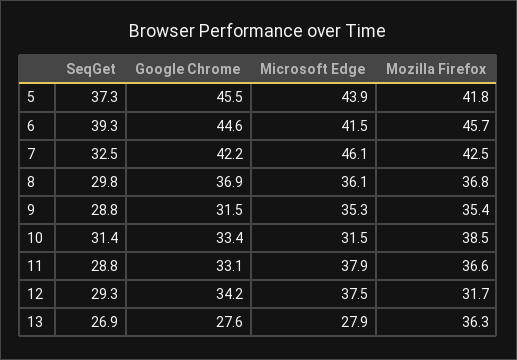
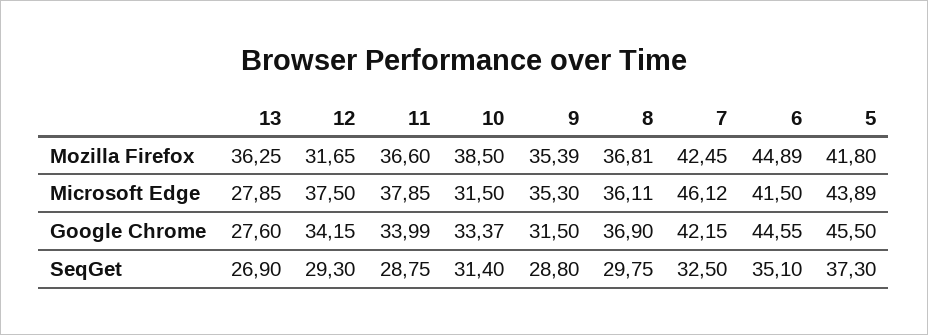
  {
    "SeqGet": {
      "5": 37.3,
-     "6": 39.3,
+     "6": 35.1,
      "7": 32.5,
      "8": 29.75,
      "9": 28.8,
      "10": 31.4,
      "11": 28.75,
      "12": 29.3,
      "13": 26.9
    },
    "Google Chrome": {
      "5": 45.5,
      "6": 44.55,
      "7": 42.15,
      "8": 36.9,
      "9": 31.5,
      "10": 33.37,
-     "11": 33.1,
+     "11": 33.99,
      "12": 34.15,
      "13": 27.6
    },
    "Microsoft Edge": {
      "5": 43.89,
      "6": 41.5,
      "7": 46.12,
      "8": 36.11,
      "9": 35.3,
      "10": 31.5,
      "11": 37.85,
      "12": 37.5,
      "13": 27.85
    },
    "Mozilla Firefox": {
      "5": 41.8,
-     "6": 45.7,
+     "6": 44.89,
      "7": 42.45,
      "8": 36.81,
      "9": 35.39,
      "10": 38.5,
      "11": 36.6,
      "12": 31.65,
      "13": 36.25
    }
  }

